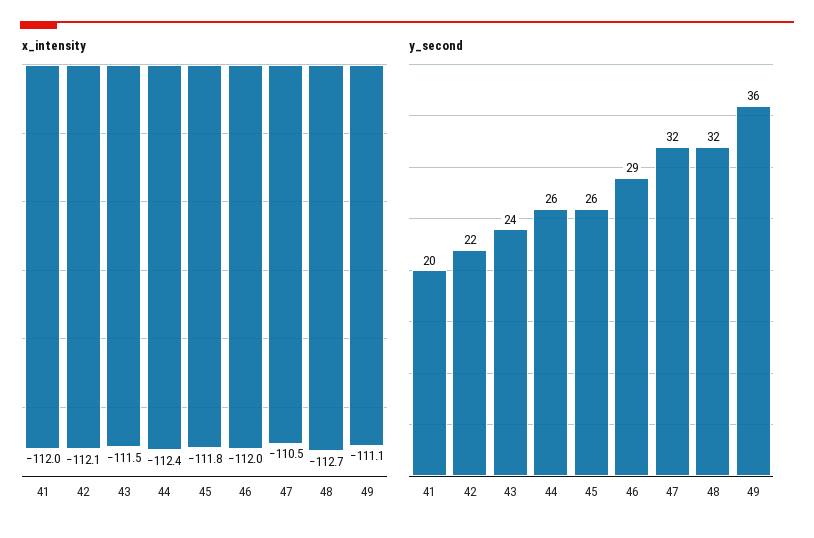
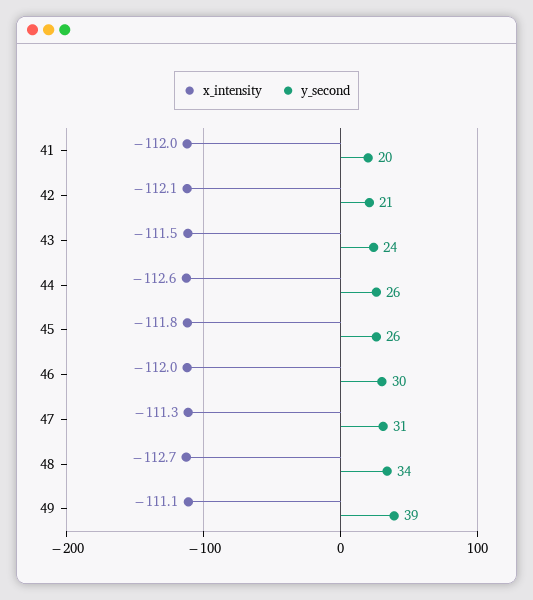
  {
    "x_intensity": {
      "41": -112,
      "42": -112.1,
      "43": -111.5,
-     "44": -112.4,
+     "44": -112.6,
      "45": -111.8,
      "46": -112,
-     "47": -110.5,
+     "47": -111.3,
      "48": -112.7,
      "49": -111.1
    },
    "y_second": {
      "41": 20,
-     "42": 22,
+     "42": 21,
      "43": 24,
      "44": 26,
      "45": 26,
-     "46": 29,
+     "46": 30,
-     "47": 32,
+     "47": 31,
-     "48": 32,
+     "48": 34,
-     "49": 36
+     "49": 39
    }
  }

